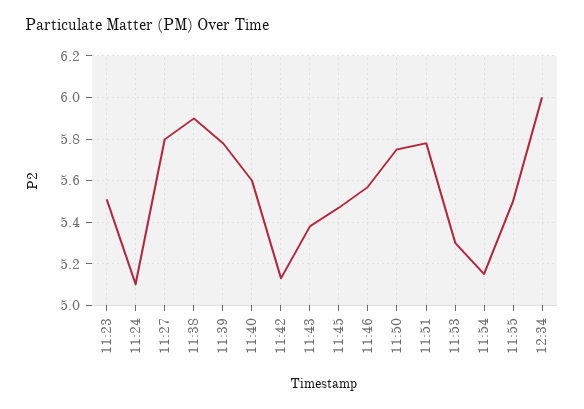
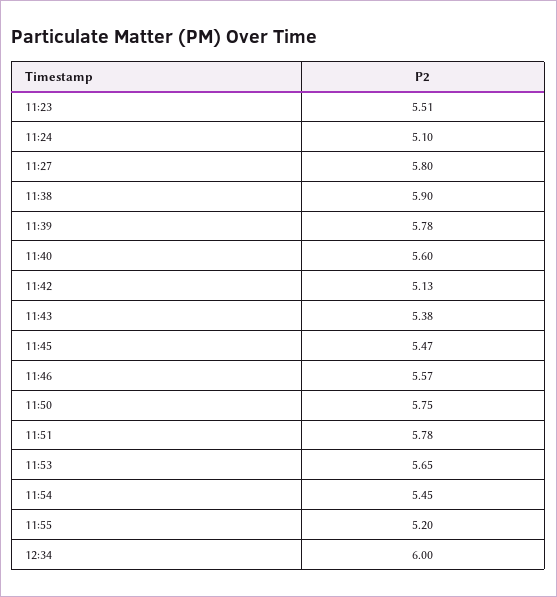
  {
    "11:23": 5.51,
    "11:24": 5.1,
    "11:27": 5.8,
    "11:38": 5.9,
    "11:39": 5.78,
    "11:40": 5.6,
    "11:42": 5.13,
    "11:43": 5.38,
    "11:45": 5.47,
    "11:46": 5.57,
    "11:50": 5.75,
    "11:51": 5.78,
-   "11:53": 5.3,
+   "11:53": 5.65,
-   "11:54": 5.15,
+   "11:54": 5.45,
-   "11:55": 5.5,
+   "11:55": 5.2,
    "12:34": 6
  }

